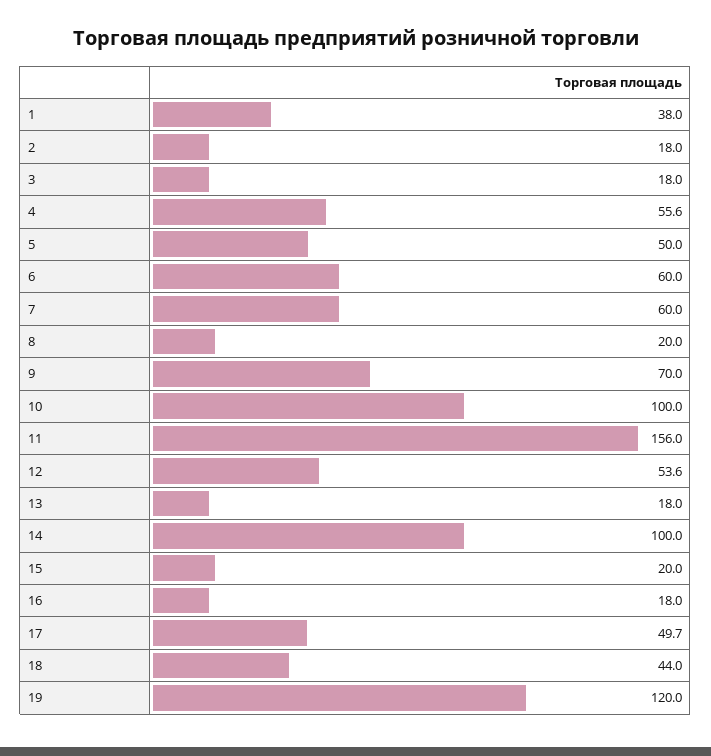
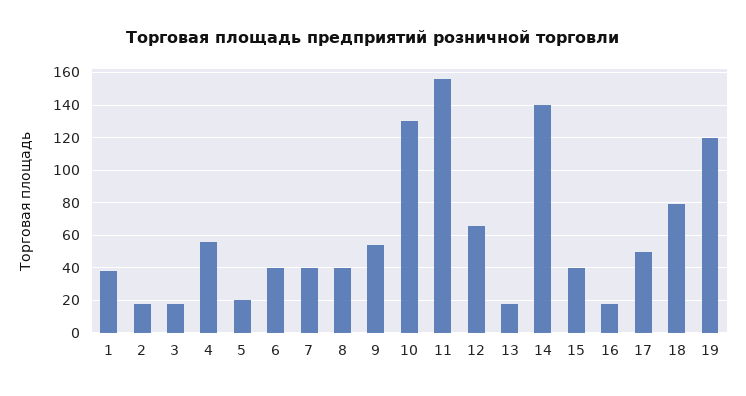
  {
    "1": 38,
    "2": 18,
    "3": 18,
    "4": 55.6,
-   "5": 50,
+   "5": 20,
-   "6": 60,
+   "6": 40,
-   "7": 60,
+   "7": 40,
-   "8": 20,
+   "8": 40,
-   "9": 70,
+   "9": 55,
-   "10": 100,
+   "10": 130,
    "11": 156,
-   "12": 53.6,
+   "12": 65,
    "13": 18,
-   "14": 100,
+   "14": 140,
-   "15": 20,
+   "15": 40,
    "16": 18,
    "17": 49.7,
-   "18": 44,
+   "18": 80,
    "19": 120
  }

